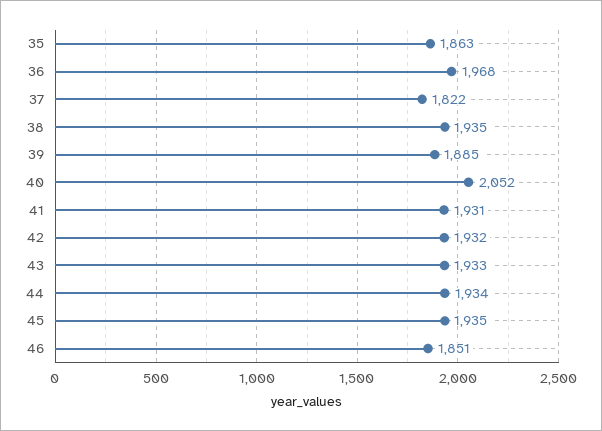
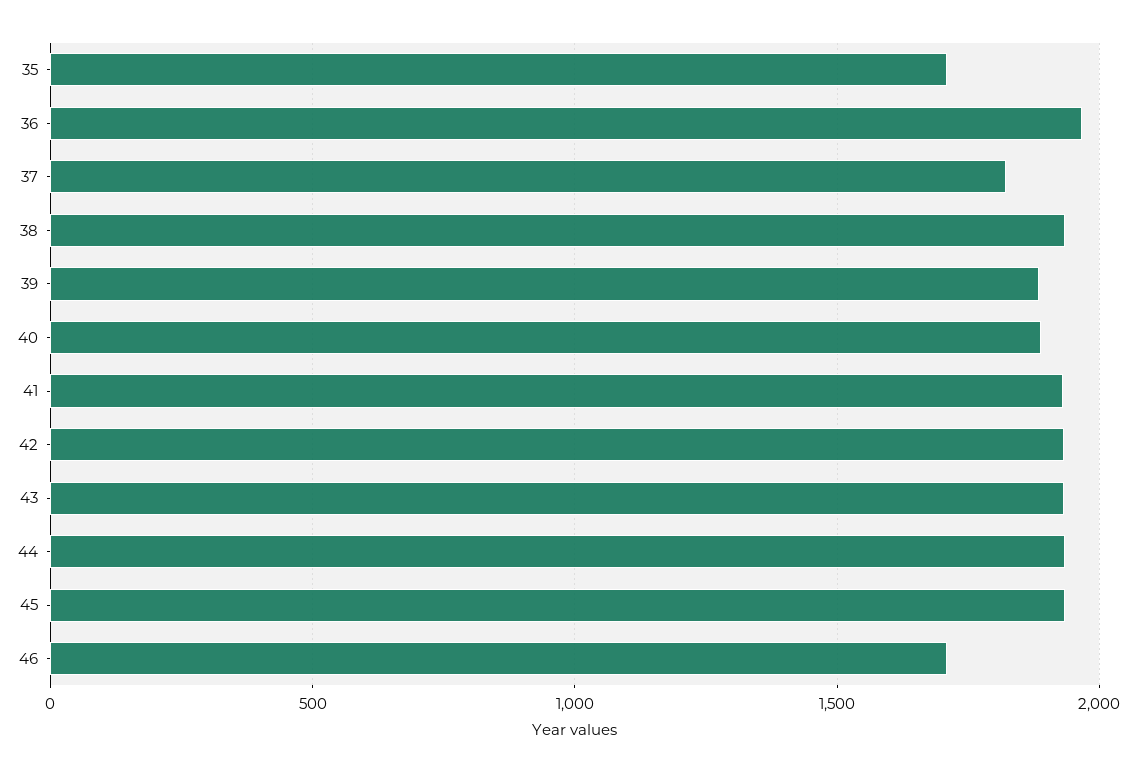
  {
-   "35": 1863,
+   "35": 1700,
    "36": 1968,
    "37": 1822,
    "38": 1935,
    "39": 1885,
-   "40": 2052,
+   "40": 1900,
    "41": 1931,
    "42": 1932,
    "43": 1933,
    "44": 1934,
    "45": 1935,
-   "46": 1851
+   "46": 1700
  }

